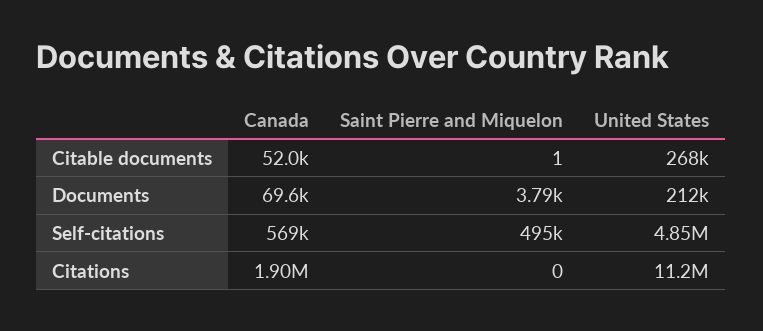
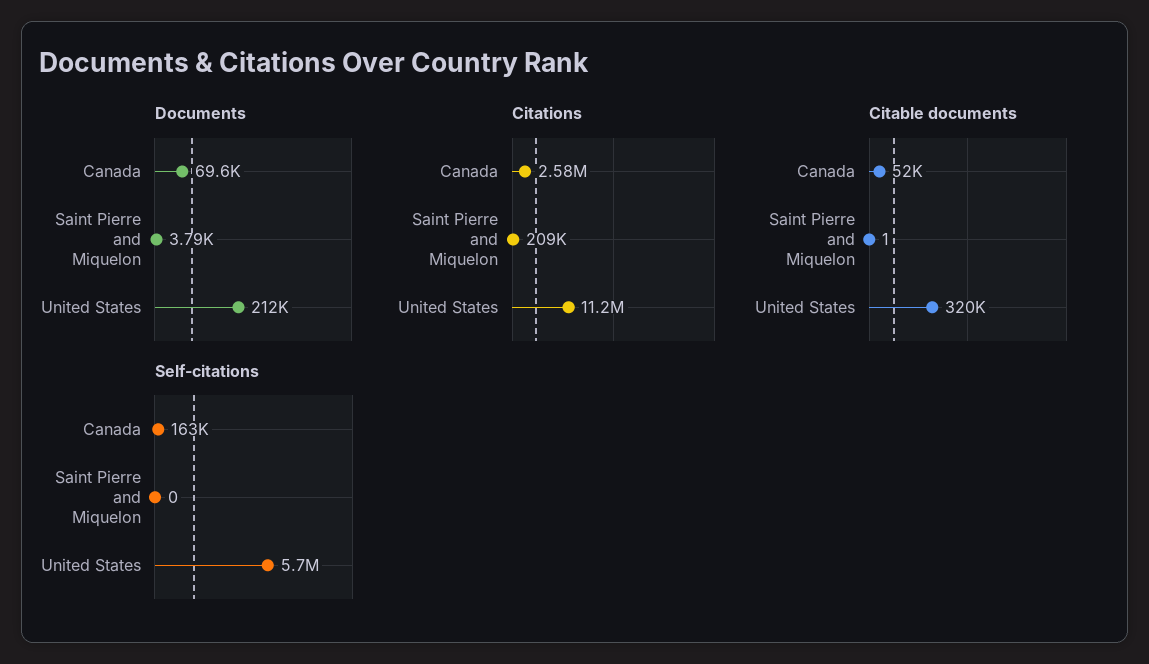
  {
    "Citable documents": {
      "Canada": 52000,
      "Saint Pierre and Miquelon": 1,
-     "United States": 268000
+     "United States": 320000
    },
    "Documents": {
      "Canada": 69600,
      "Saint Pierre and Miquelon": 3790,
      "United States": 212000
    },
    "Self-citations": {
-     "Canada": 569000,
+     "Canada": 163000,
-     "Saint Pierre and Miquelon": 495000,
+     "Saint Pierre and Miquelon": 0,
-     "United States": 4850000
+     "United States": 5700000
    },
    "Citations": {
-     "Canada": 1900000,
+     "Canada": 2580000,
-     "Saint Pierre and Miquelon": 0,
+     "Saint Pierre and Miquelon": 209000,
      "United States": 11200000
    }
  }

